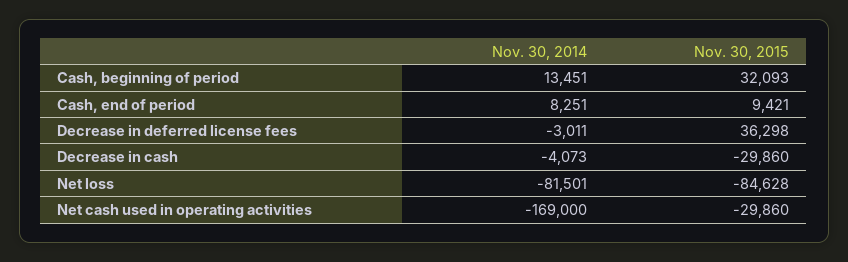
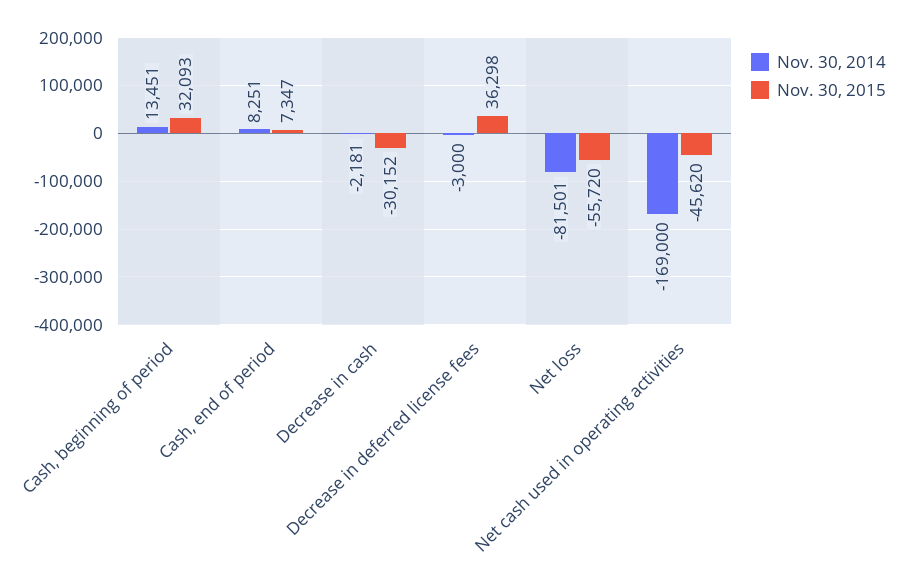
  {
    "Nov. 30, 2014": {
      "Cash, beginning of period": 13451,
      "Cash, end of period": 8251,
-     "Decrease in deferred license fees": -3011,
+     "Decrease in deferred license fees": -3000,
-     "Decrease in cash": -4073,
+     "Decrease in cash": -2181,
      "Net loss": -81501,
      "Net cash used in operating activities": -169000
    },
    "Nov. 30, 2015": {
      "Cash, beginning of period": 32093,
-     "Cash, end of period": 9421,
+     "Cash, end of period": 7347,
      "Decrease in deferred license fees": 36298,
-     "Decrease in cash": -29860,
+     "Decrease in cash": -30152,
-     "Net loss": -84628,
+     "Net loss": -55720,
-     "Net cash used in operating activities": -29860
+     "Net cash used in operating activities": -45620
    }
  }

